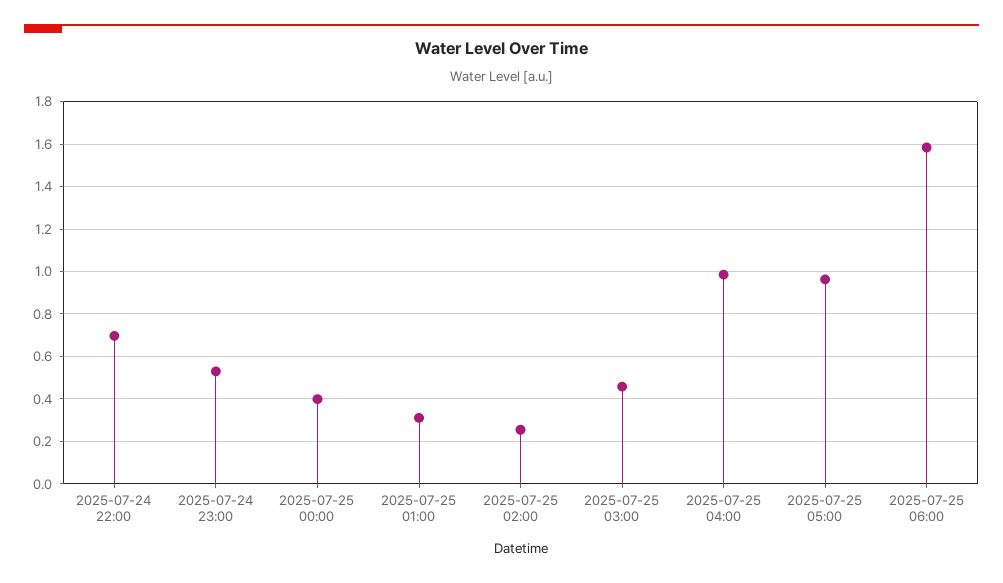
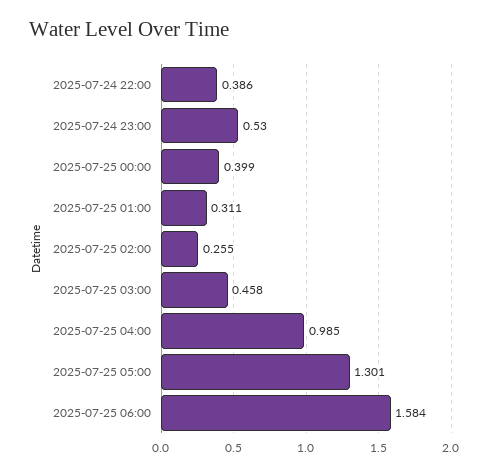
  {
-   "2025-07-24 22:00": 0.7,
+   "2025-07-24 22:00": 0.386,
    "2025-07-24 23:00": 0.53,
    "2025-07-25 00:00": 0.399,
    "2025-07-25 01:00": 0.311,
    "2025-07-25 02:00": 0.255,
    "2025-07-25 03:00": 0.458,
    "2025-07-25 04:00": 0.985,
-   "2025-07-25 05:00": 0.95,
+   "2025-07-25 05:00": 1.301,
    "2025-07-25 06:00": 1.584
  }

